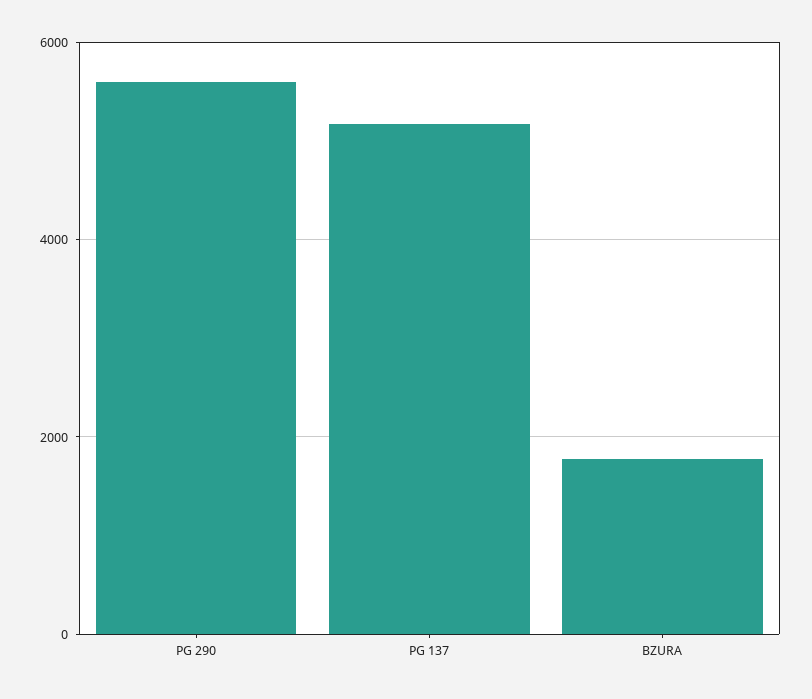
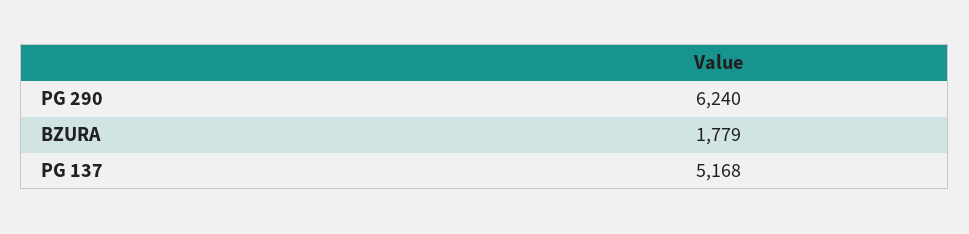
  {
-   "PG 290": 5600,
+   "PG 290": 6240,
    "PG 137": 5168,
    "BZURA": 1779
  }

